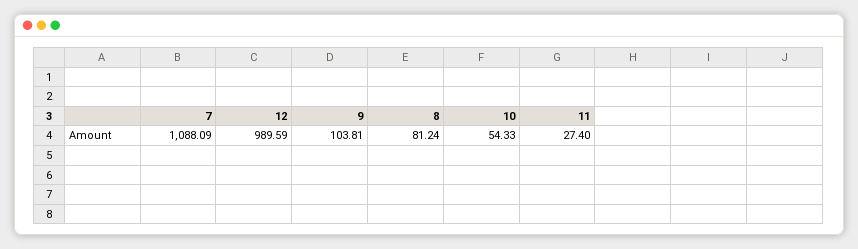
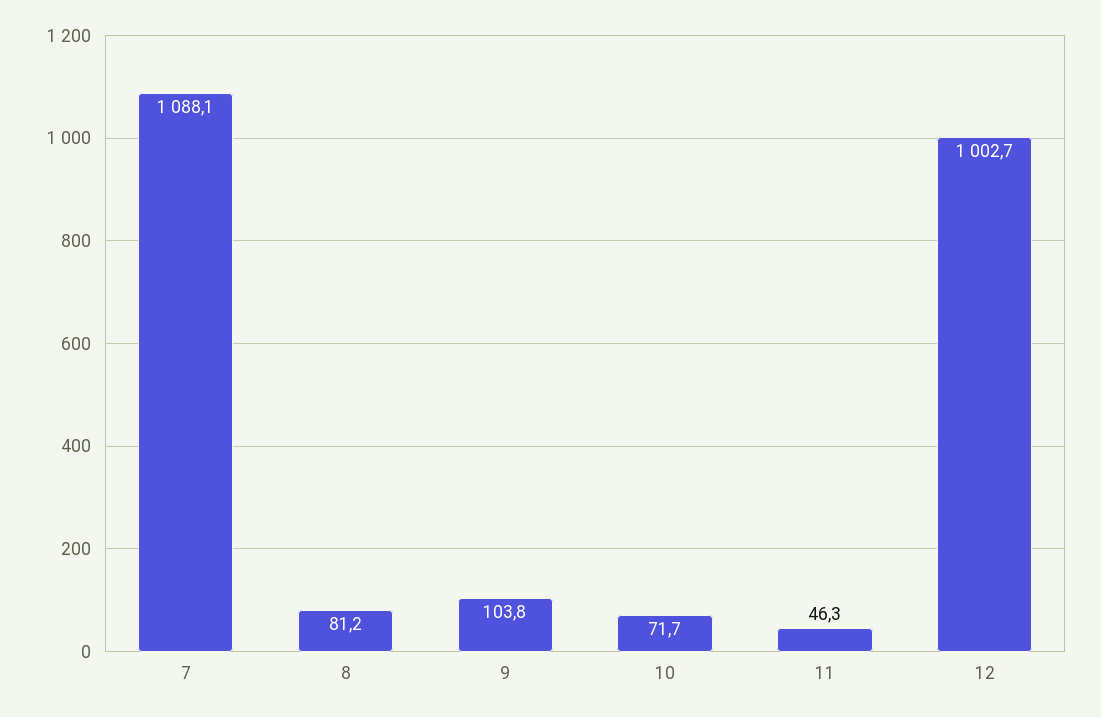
  {
    "7": 1088.09,
-   "12": 989.59,
+   "12": 1002.7,
    "9": 103.81,
    "8": 81.24,
-   "10": 54.33,
+   "10": 71.7,
-   "11": 27.4
+   "11": 46.3
  }

